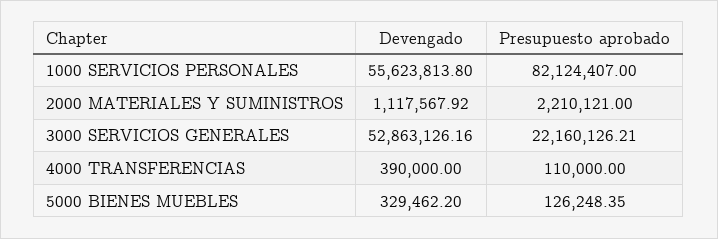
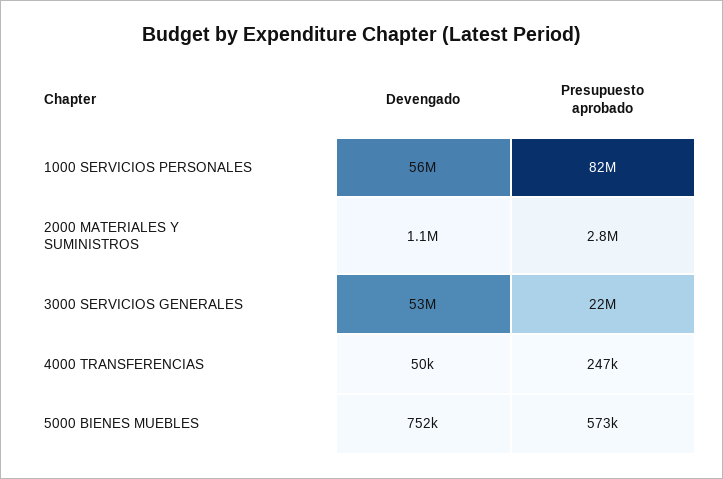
  {
    "Devengado": {
      "1000 SERVICIOS PERSONALES": 55623813.8,
      "2000 MATERIALES Y SUMINISTROS": 1117567.92,
      "3000 SERVICIOS GENERALES": 52863126.16,
-     "4000 TRANSFERENCIAS": 390000,
+     "4000 TRANSFERENCIAS": 50000,
-     "5000 BIENES MUEBLES": 329462.2
+     "5000 BIENES MUEBLES": 752000
    },
    "Presupuesto aprobado": {
      "1000 SERVICIOS PERSONALES": 82124407,
-     "2000 MATERIALES Y SUMINISTROS": 2210121,
+     "2000 MATERIALES Y SUMINISTROS": 2800000,
      "3000 SERVICIOS GENERALES": 22160126.21,
-     "4000 TRANSFERENCIAS": 110000,
+     "4000 TRANSFERENCIAS": 247000,
-     "5000 BIENES MUEBLES": 126248.35
+     "5000 BIENES MUEBLES": 573000
    }
  }

